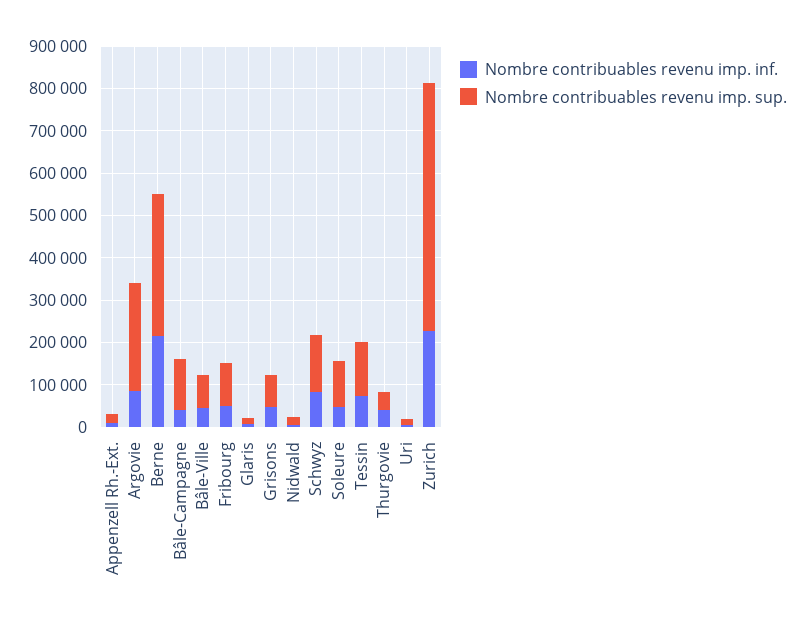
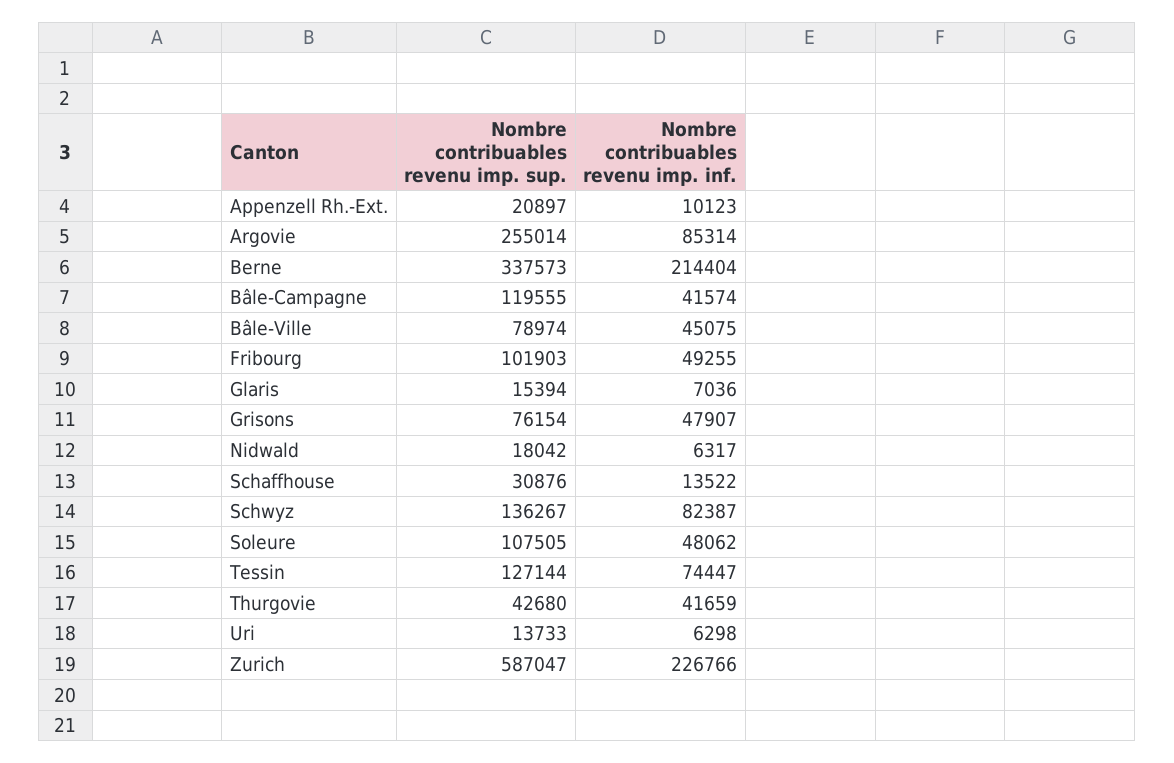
  {
    "Nombre contribuables revenu imp. inf.": {
      "Appenzell Rh.-Ext.": 10123,
      "Argovie": 85314,
      "Berne": 214404,
      "Bâle-Campagne": 41574,
      "Bâle-Ville": 45075,
      "Fribourg": 49255,
      "Glaris": 7036,
      "Grisons": 47907,
      "Nidwald": 6317,
      "Schwyz": 82387,
      "Soleure": 48062,
      "Tessin": 74447,
      "Thurgovie": 41659,
      "Uri": 6298,
-     "Zurich": 226766
+     "Zurich": 226766,
+     "Schaffhouse": 13522
    },
    "Nombre contribuables revenu imp. sup.": {
      "Appenzell Rh.-Ext.": 20897,
      "Argovie": 255014,
      "Berne": 337573,
      "Bâle-Campagne": 119555,
      "Bâle-Ville": 78974,
      "Fribourg": 101903,
      "Glaris": 15394,
      "Grisons": 76154,
      "Nidwald": 18042,
      "Schwyz": 136267,
      "Soleure": 107505,
      "Tessin": 127144,
      "Thurgovie": 42680,
      "Uri": 13733,
-     "Zurich": 587047
+     "Zurich": 587047,
+     "Schaffhouse": 30876
    }
  }

